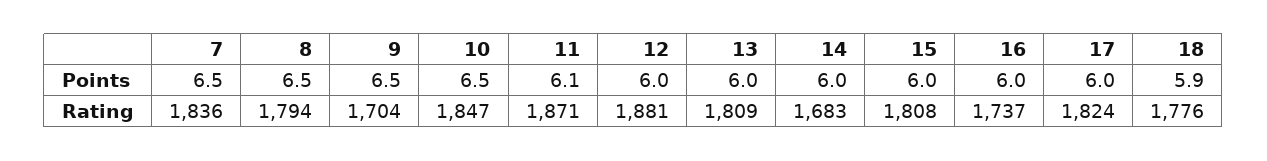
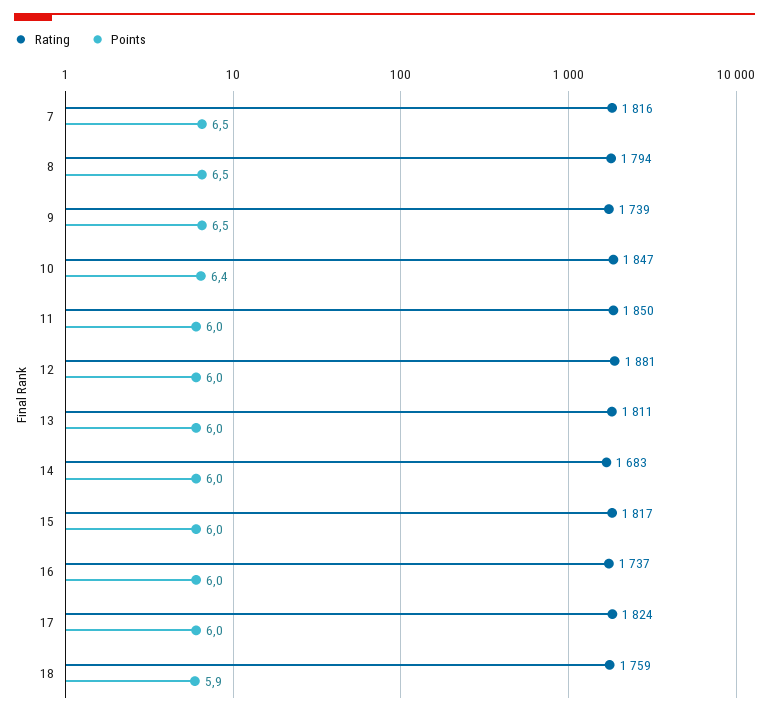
  {
    "Points": {
      "7": 6.5,
      "8": 6.5,
      "9": 6.5,
-     "10": 6.5,
+     "10": 6.4,
-     "11": 6.1,
+     "11": 6,
      "12": 6,
      "13": 6,
      "14": 6,
      "15": 6,
      "16": 6,
      "17": 6,
      "18": 5.9
    },
    "Rating": {
-     "7": 1836,
+     "7": 1816,
      "8": 1794,
-     "9": 1704,
+     "9": 1739,
      "10": 1847,
-     "11": 1871,
+     "11": 1850,
      "12": 1881,
-     "13": 1809,
+     "13": 1811,
      "14": 1683,
-     "15": 1808,
+     "15": 1817,
      "16": 1737,
      "17": 1824,
-     "18": 1776
+     "18": 1759
    }
  }

